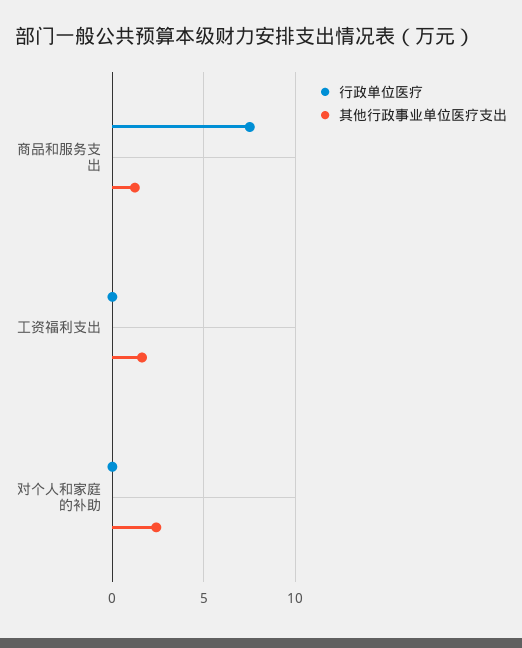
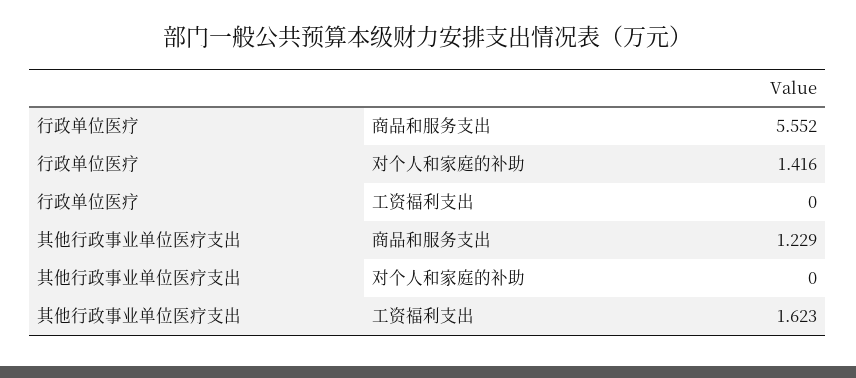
  {
    "行政单位医疗": {
-     "商品和服务支出": 7.5,
+     "商品和服务支出": 5.552,
      "工资福利支出": 0,
-     "对个人和家庭的补助": 0
+     "对个人和家庭的补助": 1.416
    },
    "其他行政事业单位医疗支出": {
      "商品和服务支出": 1.229,
      "工资福利支出": 1.623,
-     "对个人和家庭的补助": 2.5
+     "对个人和家庭的补助": 0
    }
  }

